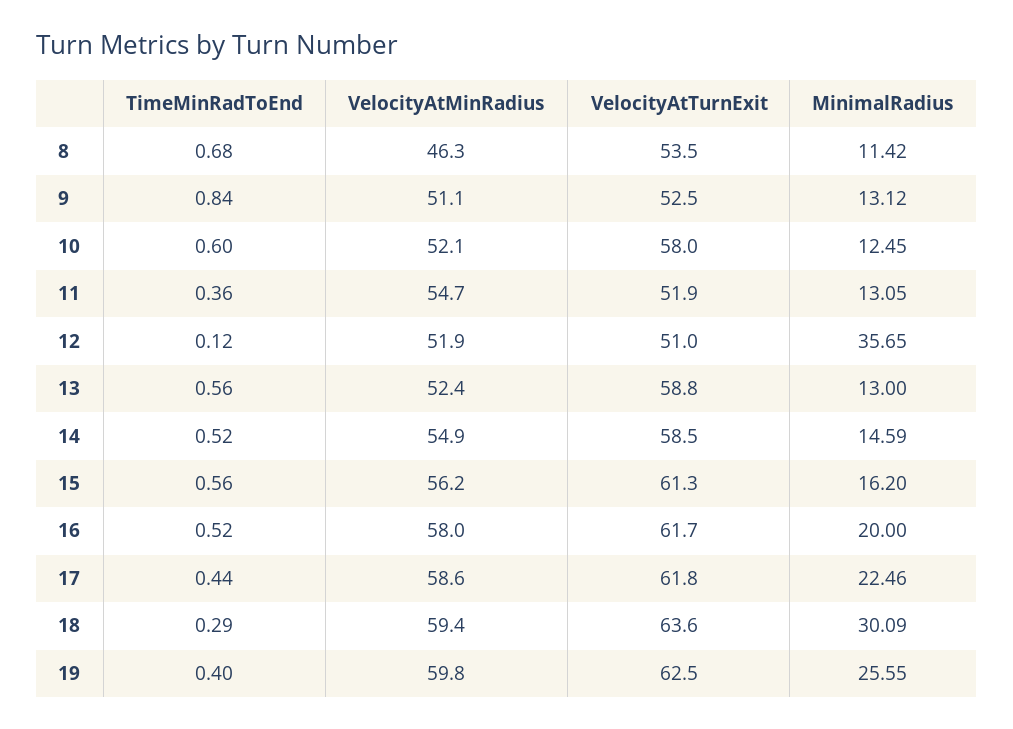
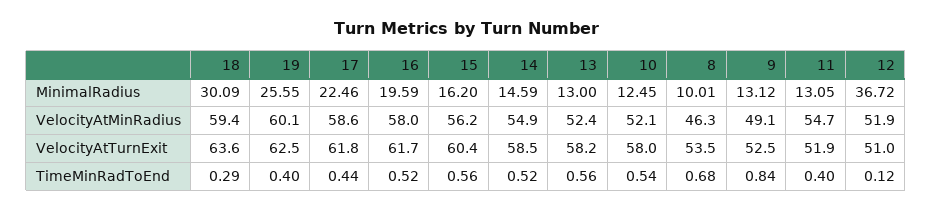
  {
    "TimeMinRadToEnd": {
      "8": 0.68,
      "9": 0.84,
-     "10": 0.6,
+     "10": 0.54,
-     "11": 0.36,
+     "11": 0.4,
      "12": 0.12,
      "13": 0.56,
      "14": 0.52,
      "15": 0.56,
      "16": 0.52,
      "17": 0.44,
      "18": 0.29,
      "19": 0.4
    },
    "VelocityAtMinRadius": {
      "8": 46.3,
-     "9": 51.1,
+     "9": 49.1,
      "10": 52.1,
      "11": 54.7,
      "12": 51.9,
      "13": 52.4,
      "14": 54.9,
      "15": 56.2,
      "16": 58,
      "17": 58.6,
      "18": 59.4,
-     "19": 59.8
+     "19": 60.1
    },
    "VelocityAtTurnExit": {
      "8": 53.5,
      "9": 52.5,
      "10": 58,
      "11": 51.9,
      "12": 51,
-     "13": 58.8,
+     "13": 58.2,
      "14": 58.5,
-     "15": 61.3,
+     "15": 60.4,
      "16": 61.7,
      "17": 61.8,
      "18": 63.6,
      "19": 62.5
    },
    "MinimalRadius": {
-     "8": 11.42,
+     "8": 10.01,
      "9": 13.12,
      "10": 12.45,
      "11": 13.05,
-     "12": 35.65,
+     "12": 36.72,
      "13": 13,
      "14": 14.59,
      "15": 16.2,
-     "16": 20,
+     "16": 19.59,
      "17": 22.46,
      "18": 30.09,
      "19": 25.55
    }
  }

